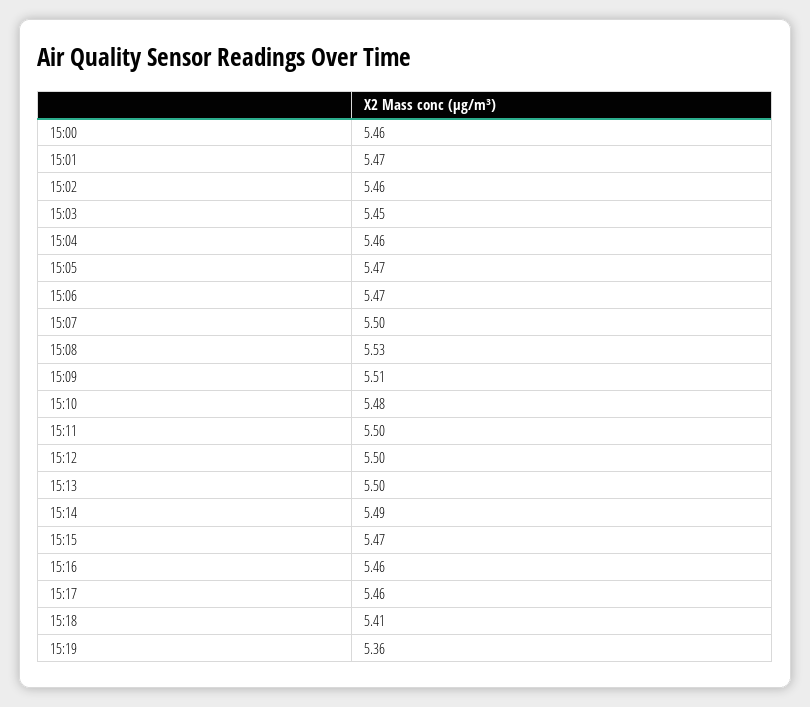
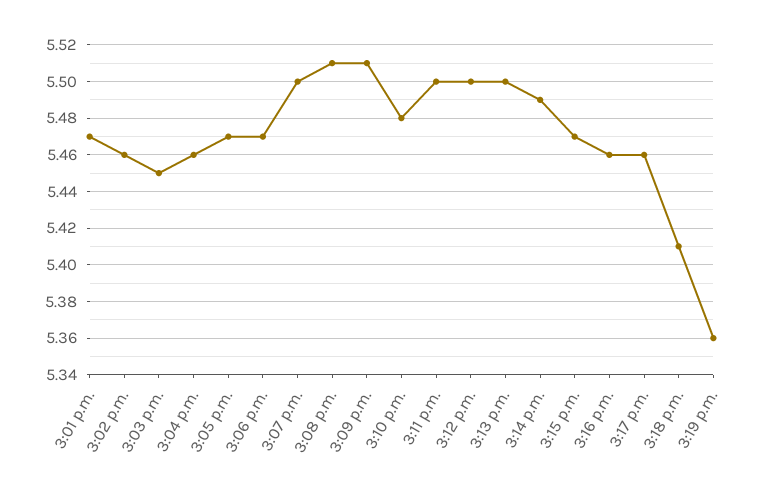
  {
-   "15:00": 5.46,
    "15:01": 5.47,
    "15:02": 5.46,
    "15:03": 5.45,
    "15:04": 5.46,
    "15:05": 5.47,
    "15:06": 5.47,
    "15:07": 5.5,
-   "15:08": 5.53,
+   "15:08": 5.51,
    "15:09": 5.51,
    "15:10": 5.48,
    "15:11": 5.5,
    "15:12": 5.5,
    "15:13": 5.5,
    "15:14": 5.49,
    "15:15": 5.47,
    "15:16": 5.46,
    "15:17": 5.46,
    "15:18": 5.41,
    "15:19": 5.36
  }

